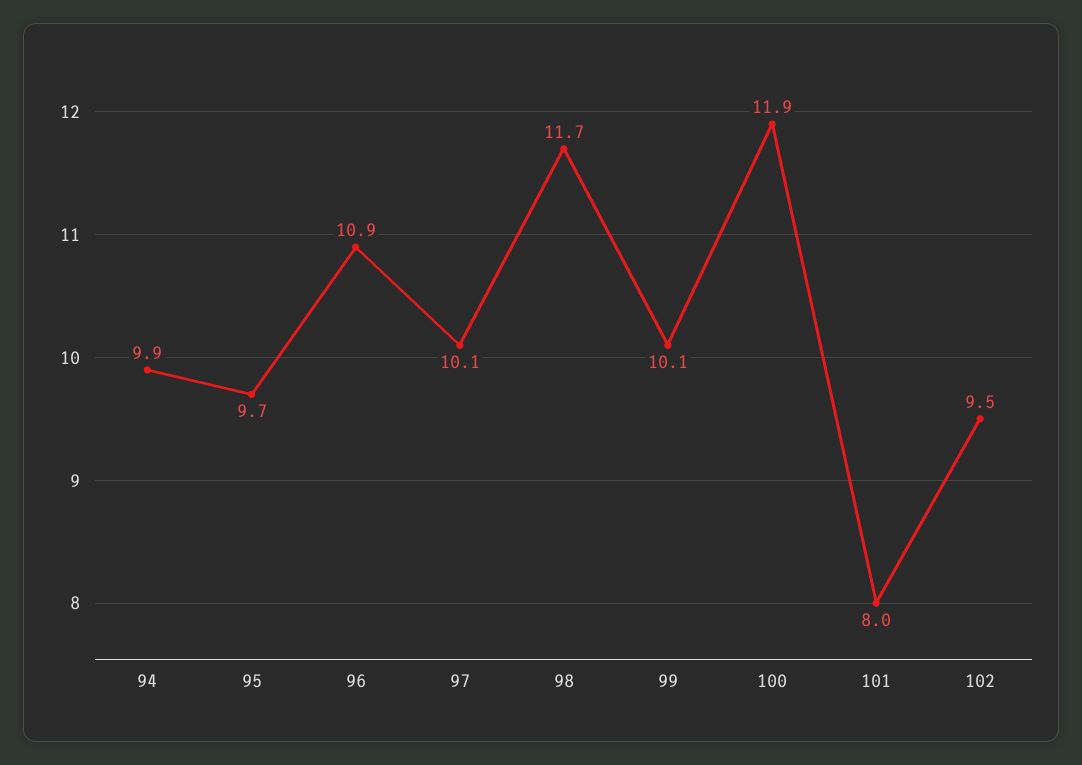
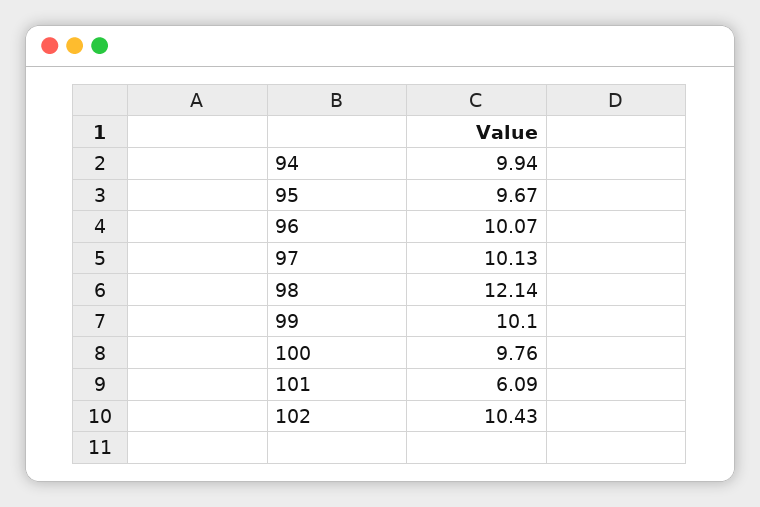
  {
    "94": 9.94,
    "95": 9.67,
-   "96": 10.9,
+   "96": 10.07,
    "97": 10.13,
-   "98": 11.7,
+   "98": 12.14,
    "99": 10.1,
-   "100": 11.9,
+   "100": 9.76,
-   "101": 8,
+   "101": 6.09,
-   "102": 9.5
+   "102": 10.43
  }

